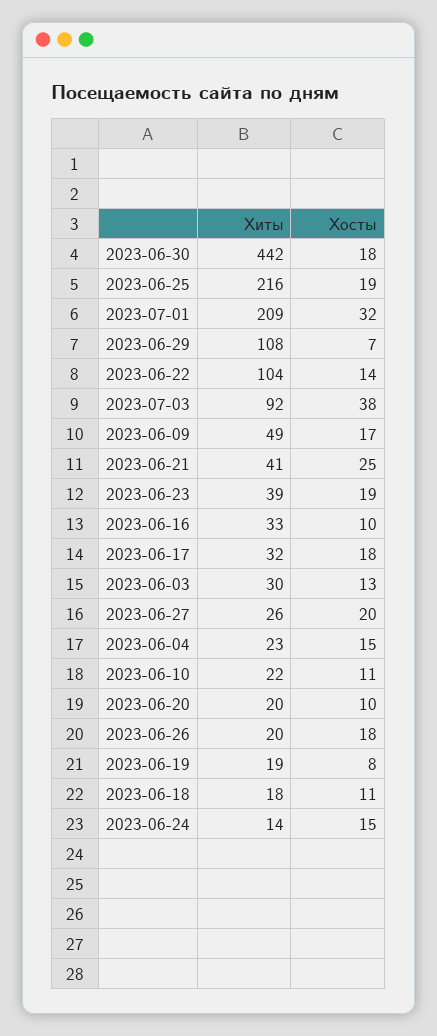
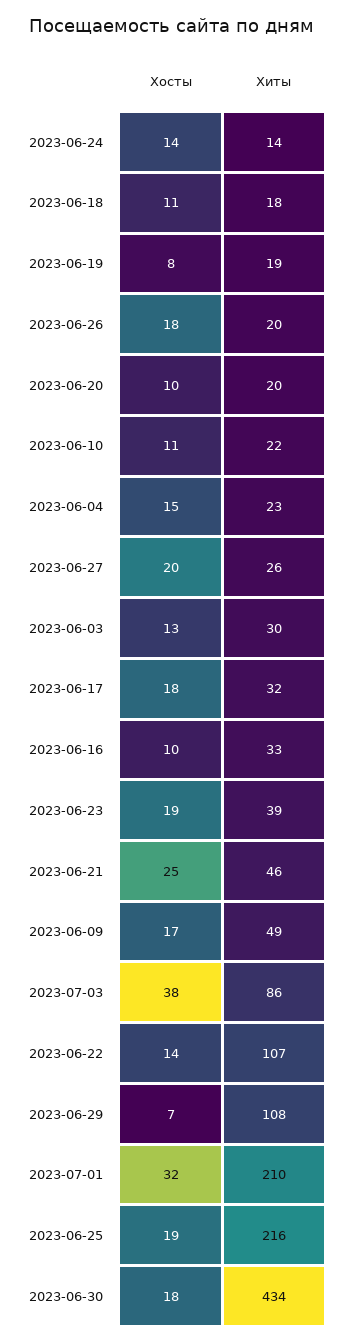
  {
    "Хиты": {
-     "2023-06-30": 442,
+     "2023-06-30": 434,
      "2023-06-25": 216,
-     "2023-07-01": 209,
+     "2023-07-01": 210,
      "2023-06-29": 108,
-     "2023-06-22": 104,
+     "2023-06-22": 107,
-     "2023-07-03": 92,
+     "2023-07-03": 86,
      "2023-06-09": 49,
-     "2023-06-21": 41,
+     "2023-06-21": 46,
      "2023-06-23": 39,
      "2023-06-16": 33,
      "2023-06-17": 32,
      "2023-06-03": 30,
      "2023-06-27": 26,
      "2023-06-04": 23,
      "2023-06-10": 22,
      "2023-06-20": 20,
      "2023-06-26": 20,
      "2023-06-19": 19,
      "2023-06-18": 18,
      "2023-06-24": 14
    },
    "Хосты": {
      "2023-06-30": 18,
      "2023-06-25": 19,
      "2023-07-01": 32,
      "2023-06-29": 7,
      "2023-06-22": 14,
      "2023-07-03": 38,
      "2023-06-09": 17,
      "2023-06-21": 25,
      "2023-06-23": 19,
      "2023-06-16": 10,
      "2023-06-17": 18,
      "2023-06-03": 13,
      "2023-06-27": 20,
      "2023-06-04": 15,
      "2023-06-10": 11,
      "2023-06-20": 10,
      "2023-06-26": 18,
      "2023-06-19": 8,
      "2023-06-18": 11,
-     "2023-06-24": 15
+     "2023-06-24": 14
    }
  }

